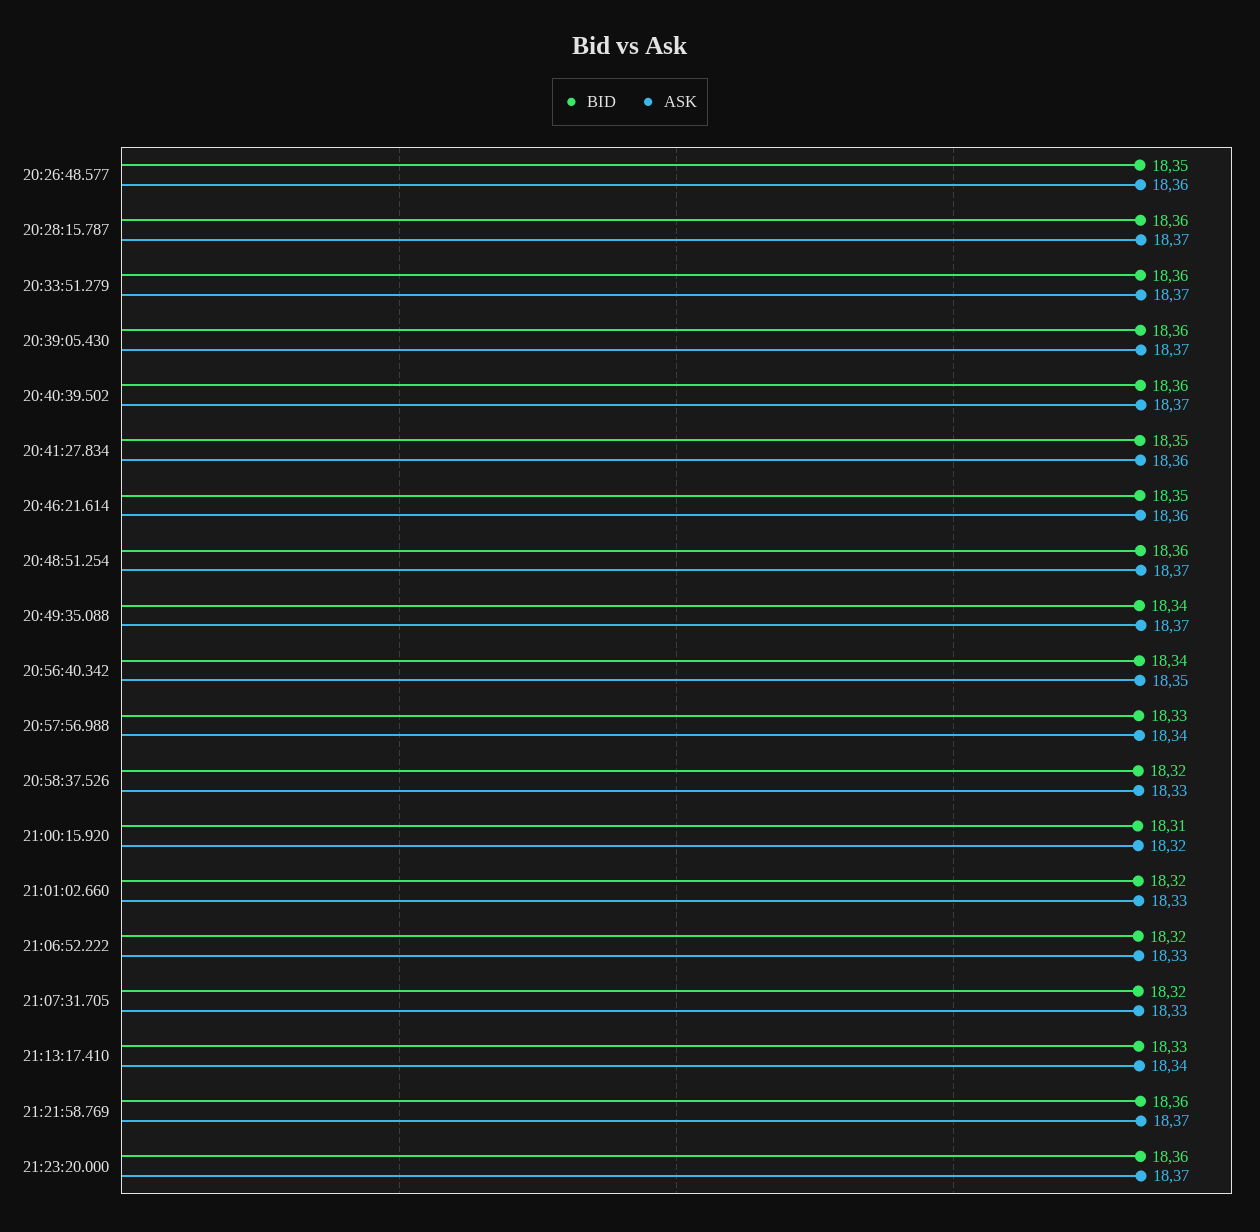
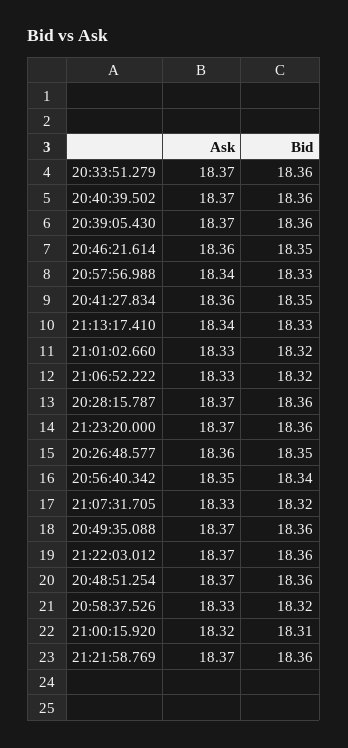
  {
    "BID": {
      "20:26:48.577": 18.35,
      "20:28:15.787": 18.36,
      "20:33:51.279": 18.36,
      "20:39:05.430": 18.36,
      "20:40:39.502": 18.36,
      "20:41:27.834": 18.35,
      "20:46:21.614": 18.35,
      "20:48:51.254": 18.36,
-     "20:49:35.088": 18.34,
+     "20:49:35.088": 18.36,
      "20:56:40.342": 18.34,
      "20:57:56.988": 18.33,
      "20:58:37.526": 18.32,
      "21:00:15.920": 18.31,
      "21:01:02.660": 18.32,
      "21:06:52.222": 18.32,
      "21:07:31.705": 18.32,
      "21:13:17.410": 18.33,
      "21:21:58.769": 18.36,
-     "21:23:20.000": 18.36
+     "21:23:20.000": 18.36,
+     "21:22:03.012": 18.36
    },
    "ASK": {
      "20:26:48.577": 18.36,
      "20:28:15.787": 18.37,
      "20:33:51.279": 18.37,
      "20:39:05.430": 18.37,
      "20:40:39.502": 18.37,
      "20:41:27.834": 18.36,
      "20:46:21.614": 18.36,
      "20:48:51.254": 18.37,
      "20:49:35.088": 18.37,
      "20:56:40.342": 18.35,
      "20:57:56.988": 18.34,
      "20:58:37.526": 18.33,
      "21:00:15.920": 18.32,
      "21:01:02.660": 18.33,
      "21:06:52.222": 18.33,
      "21:07:31.705": 18.33,
      "21:13:17.410": 18.34,
      "21:21:58.769": 18.37,
-     "21:23:20.000": 18.37
+     "21:23:20.000": 18.37,
+     "21:22:03.012": 18.37
    }
  }

